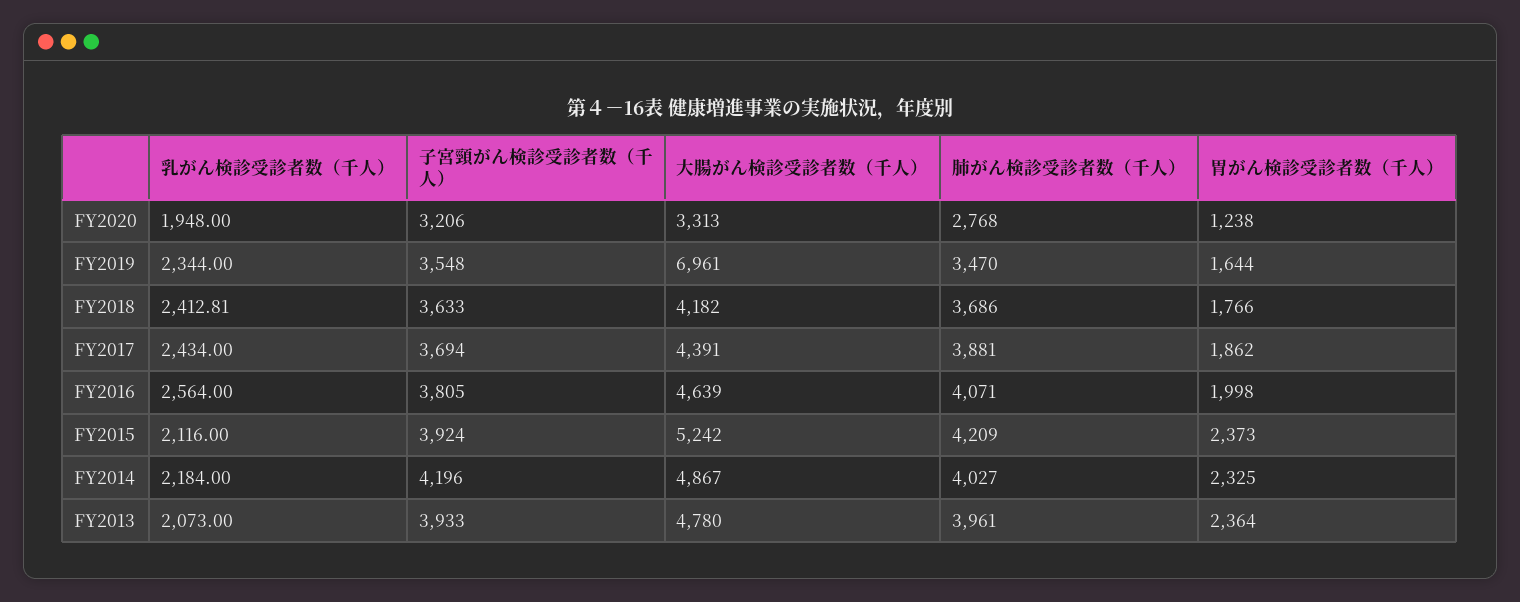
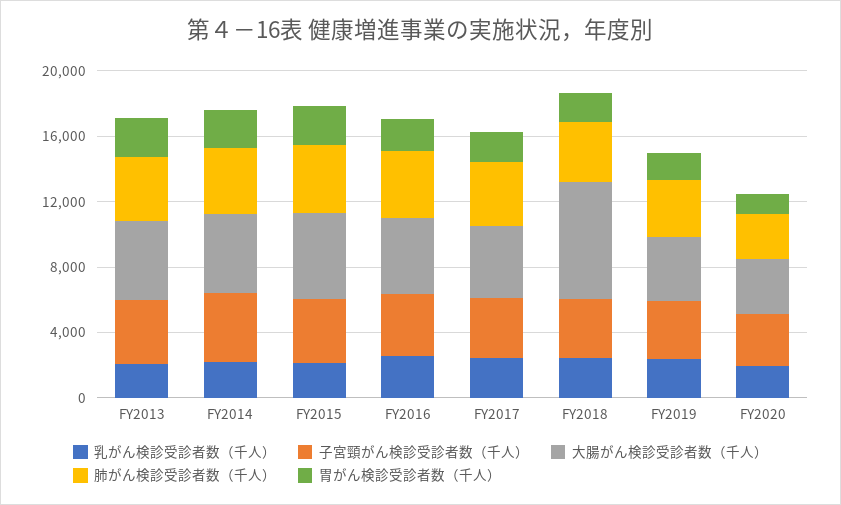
  {
    "乳がん検診受診者数（千人）": {
      "FY2020": 1948,
      "FY2019": 2344,
      "FY2018": 2412.81,
      "FY2017": 2434,
      "FY2016": 2564,
      "FY2015": 2116,
      "FY2014": 2184,
      "FY2013": 2073
    },
    "子宮頸がん検診受診者数（千人）": {
      "FY2020": 3206,
      "FY2019": 3548,
      "FY2018": 3633,
      "FY2017": 3694,
      "FY2016": 3805,
      "FY2015": 3924,
      "FY2014": 4196,
      "FY2013": 3933
    },
    "大腸がん検診受診者数（千人）": {
      "FY2020": 3313,
-     "FY2019": 6961,
+     "FY2019": 4000,
-     "FY2018": 4182,
+     "FY2018": 7000,
      "FY2017": 4391,
      "FY2016": 4639,
      "FY2015": 5242,
      "FY2014": 4867,
      "FY2013": 4780
    },
    "肺がん検診受診者数（千人）": {
      "FY2020": 2768,
      "FY2019": 3470,
      "FY2018": 3686,
      "FY2017": 3881,
      "FY2016": 4071,
      "FY2015": 4209,
      "FY2014": 4027,
      "FY2013": 3961
    },
    "胃がん検診受診者数（千人）": {
      "FY2020": 1238,
      "FY2019": 1644,
      "FY2018": 1766,
      "FY2017": 1862,
      "FY2016": 1998,
      "FY2015": 2373,
      "FY2014": 2325,
      "FY2013": 2364
    }
  }

